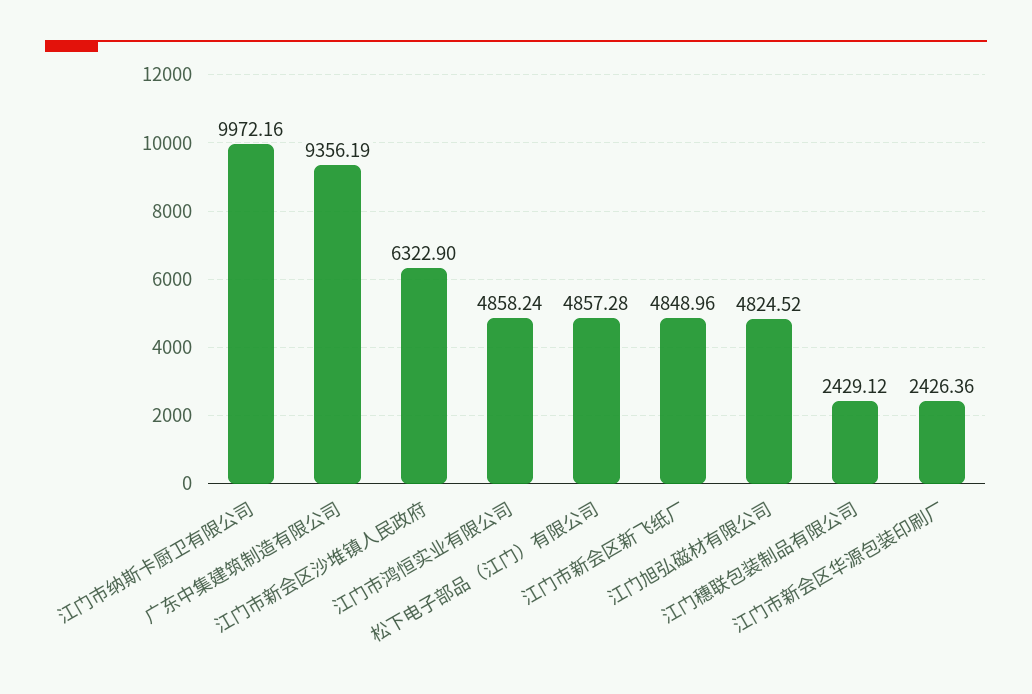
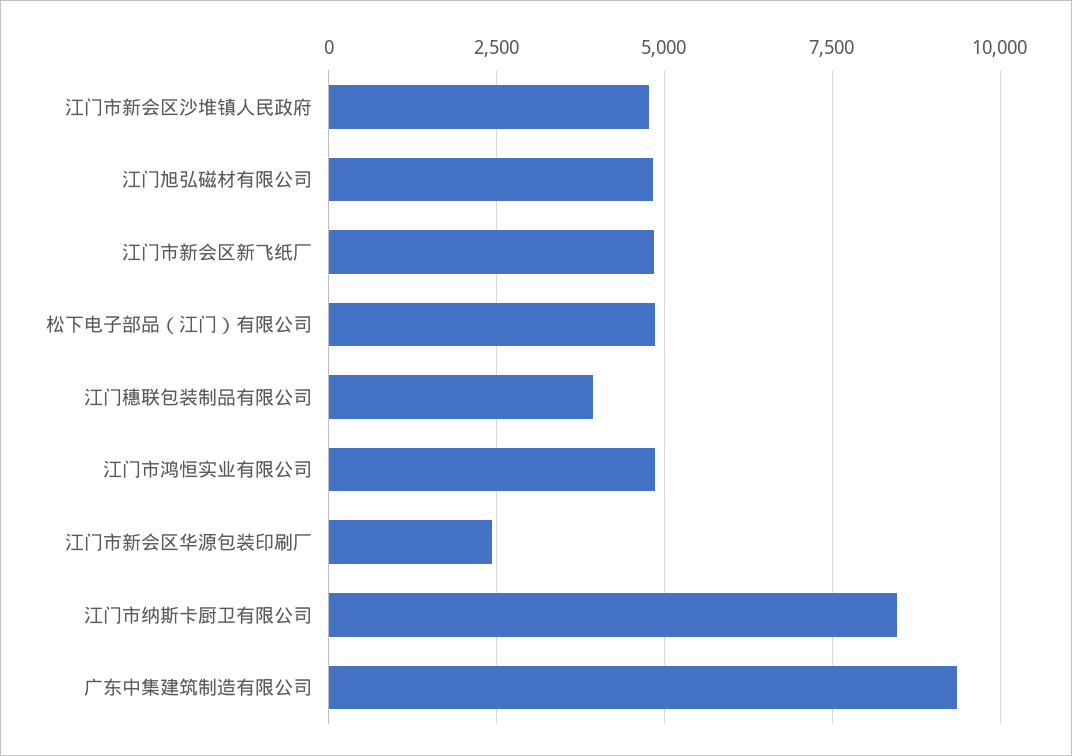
  {
-   "江门市纳斯卡厨卫有限公司": 9972.16,
+   "江门市纳斯卡厨卫有限公司": 8500,
    "广东中集建筑制造有限公司": 9356.19,
-   "江门市新会区沙堆镇人民政府": 6322.9,
+   "江门市新会区沙堆镇人民政府": 4750,
    "江门市鸿恒实业有限公司": 4858.24,
    "松下电子部品（江门）有限公司": 4857.28,
    "江门市新会区新飞纸厂": 4848.96,
    "江门旭弘磁材有限公司": 4824.52,
-   "江门穗联包装制品有限公司": 2429.12,
+   "江门穗联包装制品有限公司": 4000,
    "江门市新会区华源包装印刷厂": 2426.36
  }

